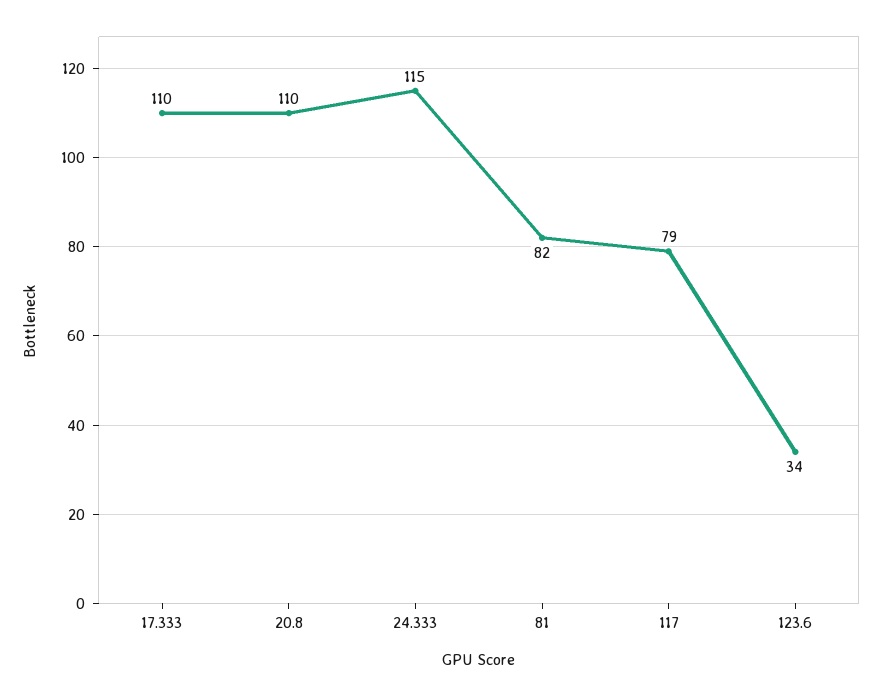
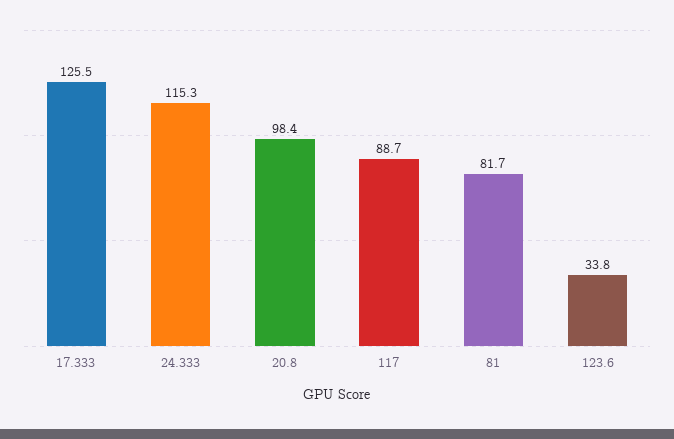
  {
-   "17.333": 110,
+   "17.333": 125.5,
-   "20.8": 110,
+   "20.8": 98.4,
    "24.333": 115.3,
    "81": 81.7,
-   "117": 79,
+   "117": 88.7,
    "123.6": 33.8
  }

